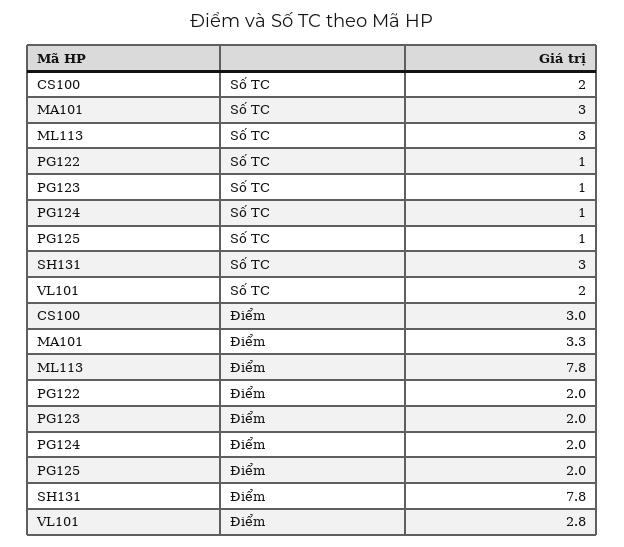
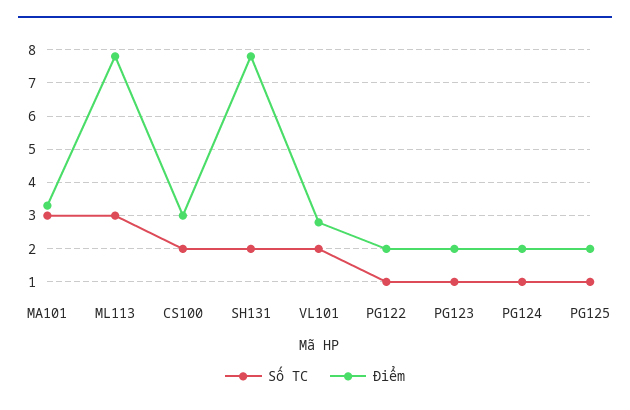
  {
    "Số TC": {
      "CS100": 2,
      "MA101": 3,
      "ML113": 3,
      "PG122": 1,
      "PG123": 1,
      "PG124": 1,
      "PG125": 1,
-     "SH131": 3,
+     "SH131": 2,
      "VL101": 2
    },
    "Điểm": {
      "CS100": 3,
      "MA101": 3.3,
      "ML113": 7.8,
      "PG122": 2,
      "PG123": 2,
      "PG124": 2,
      "PG125": 2,
      "SH131": 7.8,
      "VL101": 2.8
    }
  }

